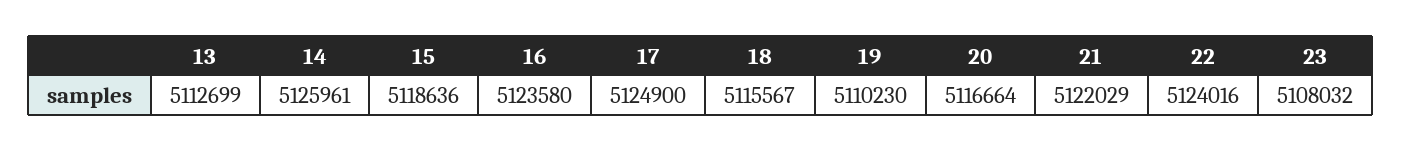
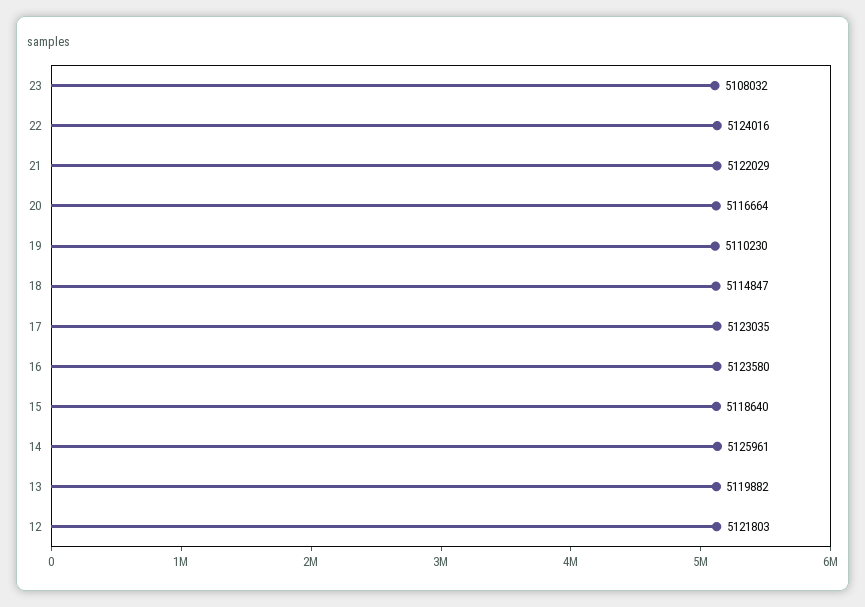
  {
-   "13": 5112699,
+   "13": 5119882,
    "14": 5125961,
-   "15": 5118636,
+   "15": 5118640,
    "16": 5123580,
-   "17": 5124900,
+   "17": 5123035,
-   "18": 5115567,
+   "18": 5114847,
    "19": 5110230,
    "20": 5116664,
    "21": 5122029,
    "22": 5124016,
-   "23": 5108032
+   "23": 5108032,
+   "12": 5121803
  }

